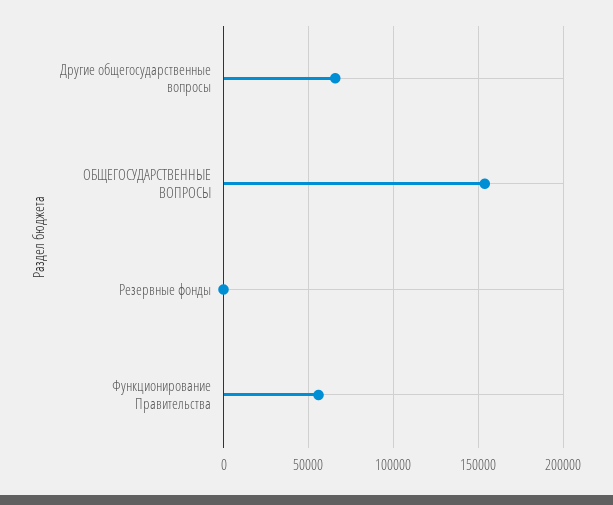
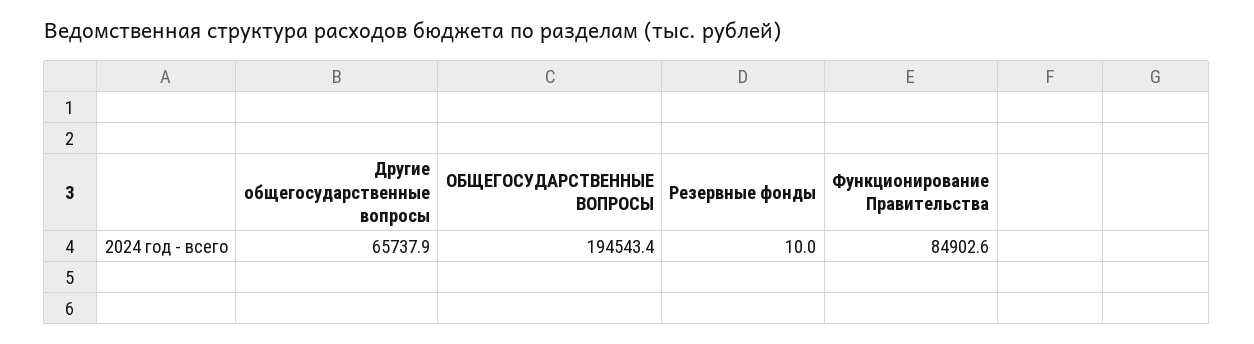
  {
    "Другие общегосударственные вопросы": 65737.9,
-   "ОБЩЕГОСУДАРСТВЕННЫЕ ВОПРОСЫ": 155000,
+   "ОБЩЕГОСУДАРСТВЕННЫЕ ВОПРОСЫ": 194543.4,
    "Резервные фонды": 10,
-   "Функционирование Правительства": 55000
+   "Функционирование Правительства": 84902.6
  }

